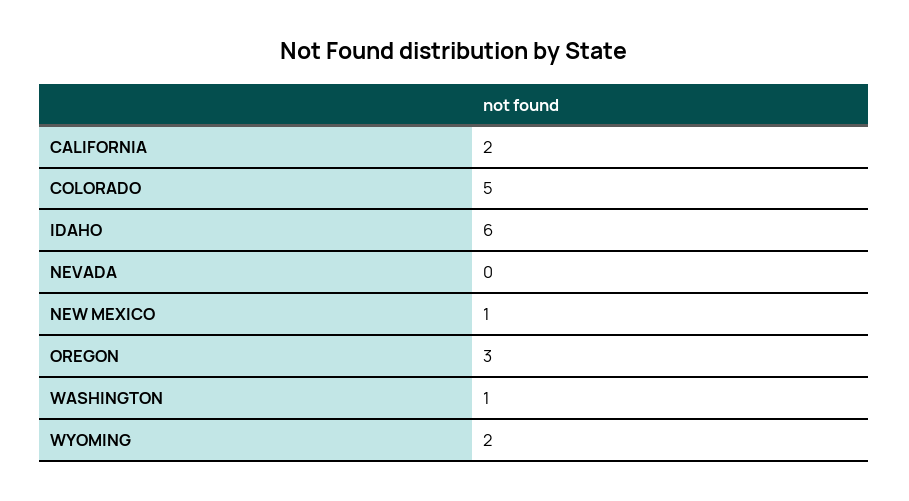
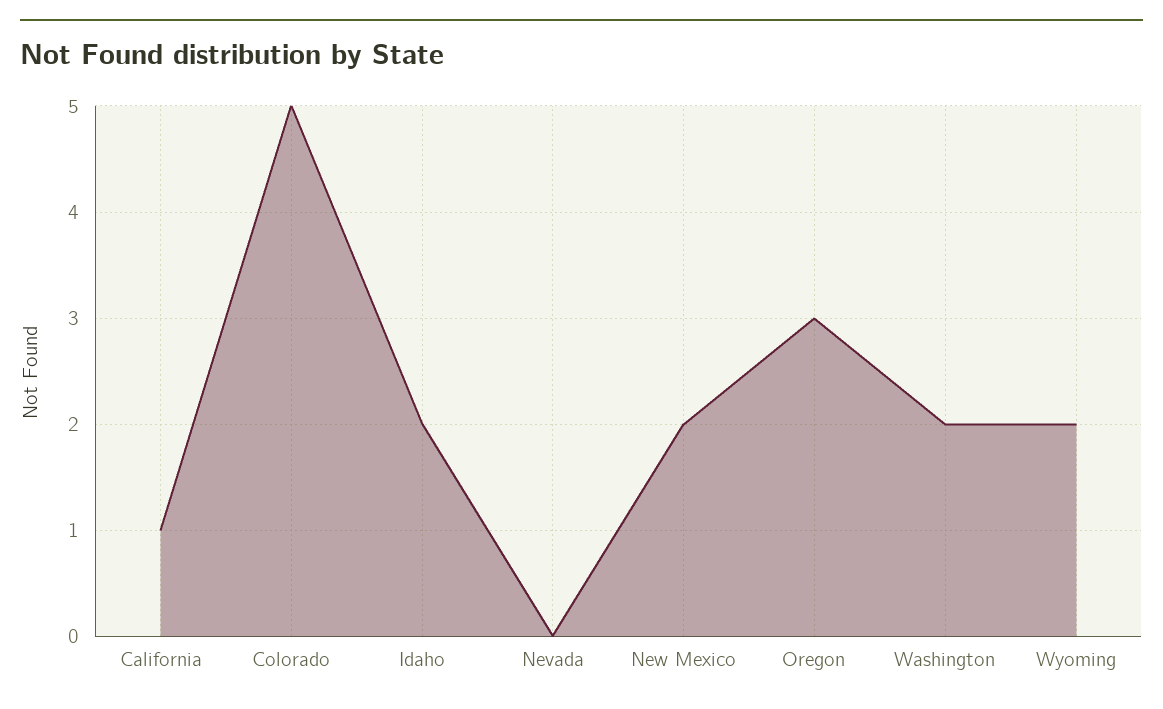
  {
-   "CALIFORNIA": 2,
+   "CALIFORNIA": 1,
    "COLORADO": 5,
-   "IDAHO": 6,
+   "IDAHO": 2,
    "NEVADA": 0,
-   "NEW MEXICO": 1,
+   "NEW MEXICO": 2,
    "OREGON": 3,
-   "WASHINGTON": 1,
+   "WASHINGTON": 2,
    "WYOMING": 2
  }

